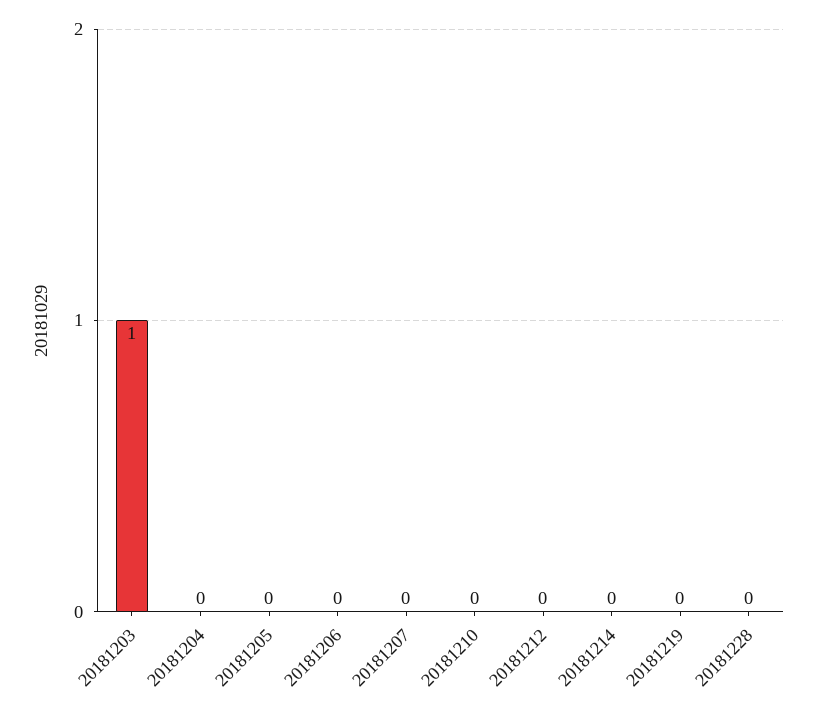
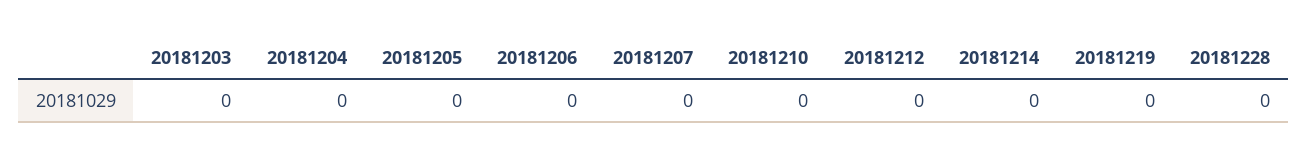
  {
-   "20181203": 1,
+   "20181203": 0,
    "20181204": 0,
    "20181205": 0,
    "20181206": 0,
    "20181207": 0,
    "20181210": 0,
    "20181212": 0,
    "20181214": 0,
    "20181219": 0,
    "20181228": 0
  }

